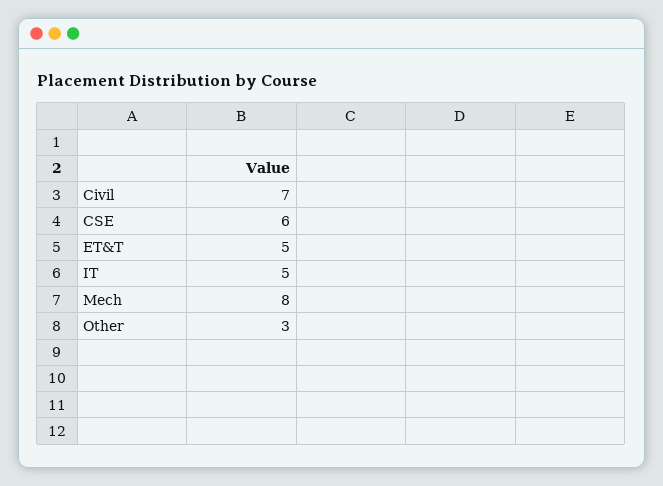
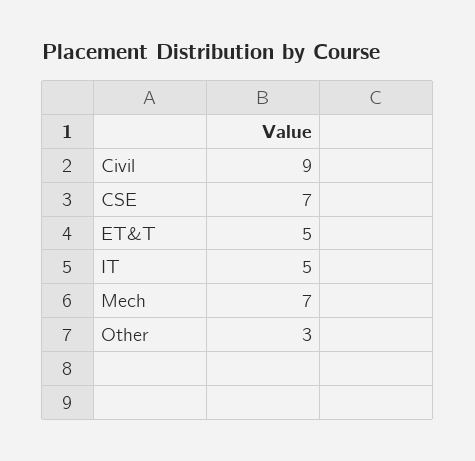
  {
-   "Civil": 7,
+   "Civil": 9,
-   "CSE": 6,
+   "CSE": 7,
    "ET&T": 5,
    "IT": 5,
-   "Mech": 8,
+   "Mech": 7,
    "Other": 3
  }

